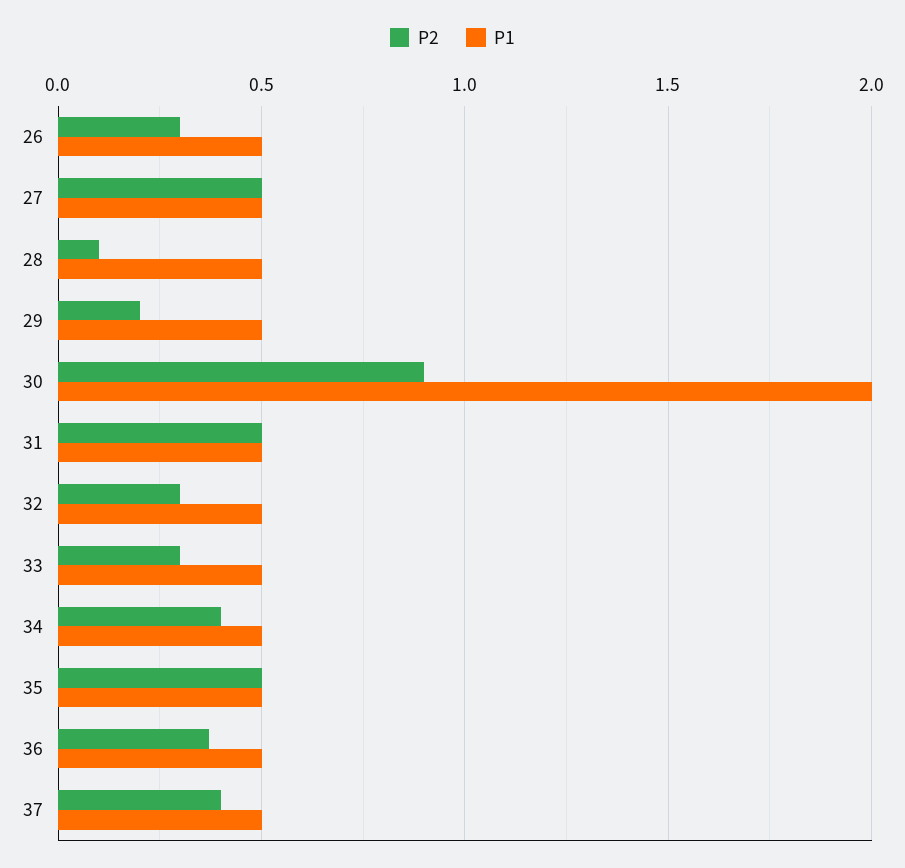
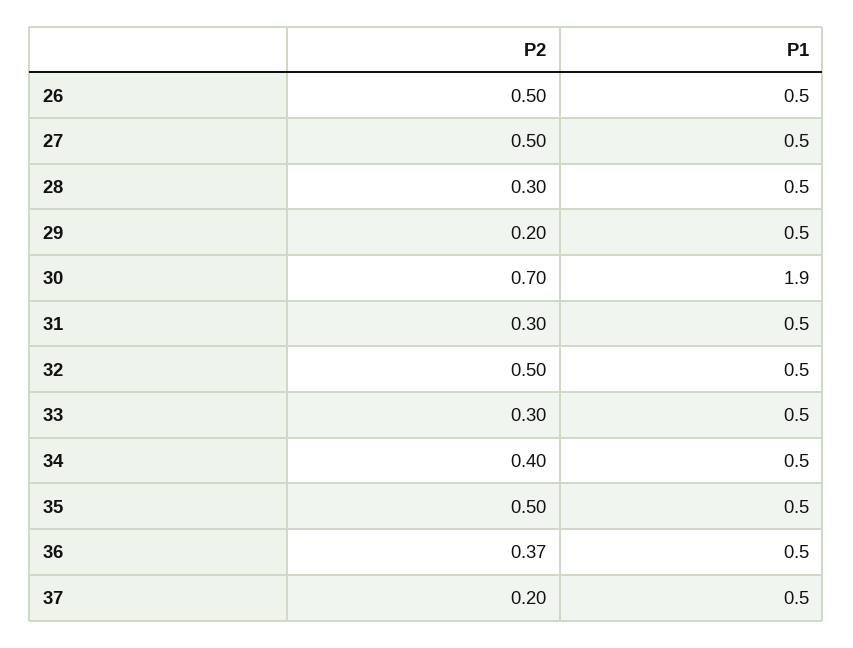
  {
    "P2": {
-     "26": 0.3,
+     "26": 0.5,
      "27": 0.5,
-     "28": 0.1,
+     "28": 0.3,
      "29": 0.2,
-     "30": 0.9,
+     "30": 0.7,
-     "31": 0.5,
+     "31": 0.3,
-     "32": 0.3,
+     "32": 0.5,
      "33": 0.3,
      "34": 0.4,
      "35": 0.5,
      "36": 0.37,
-     "37": 0.4
+     "37": 0.2
    },
    "P1": {
      "26": 0.5,
      "27": 0.5,
      "28": 0.5,
      "29": 0.5,
-     "30": 2,
+     "30": 1.9,
      "31": 0.5,
      "32": 0.5,
      "33": 0.5,
      "34": 0.5,
      "35": 0.5,
      "36": 0.5,
      "37": 0.5
    }
  }

